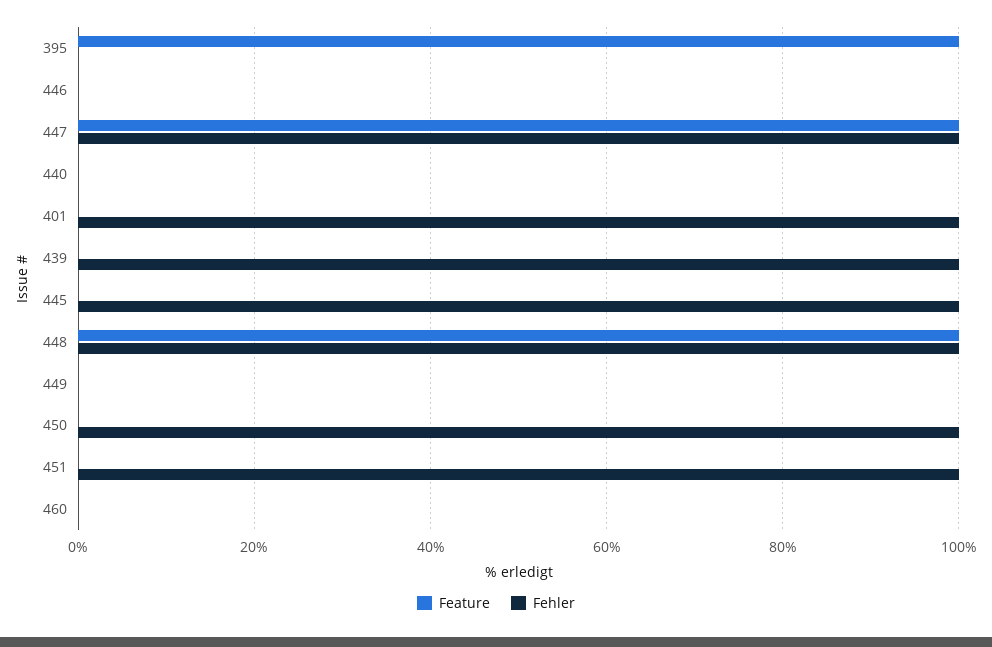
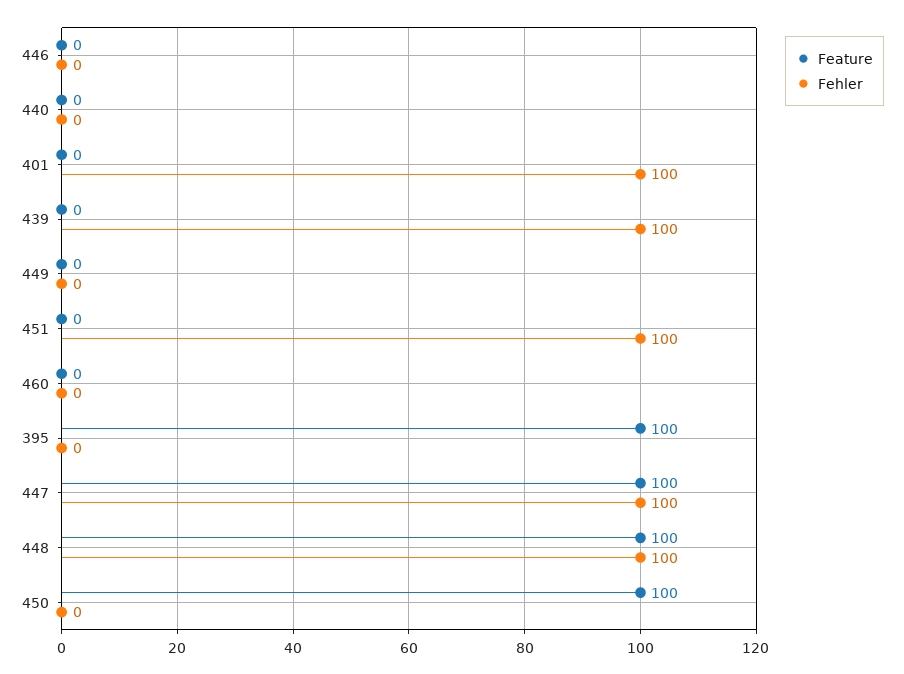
  {
    "Feature": {
      "395": 100,
      "446": 0,
      "447": 100,
      "440": 0,
      "401": 0,
      "439": 0,
-     "445": 0,
      "448": 100,
      "449": 0,
-     "450": 0,
+     "450": 100,
      "451": 0,
      "460": 0
    },
    "Fehler": {
      "395": 0,
      "446": 0,
      "447": 100,
      "440": 0,
      "401": 100,
      "439": 100,
-     "445": 100,
      "448": 100,
      "449": 0,
-     "450": 100,
+     "450": 0,
      "451": 100,
      "460": 0
    }
  }

